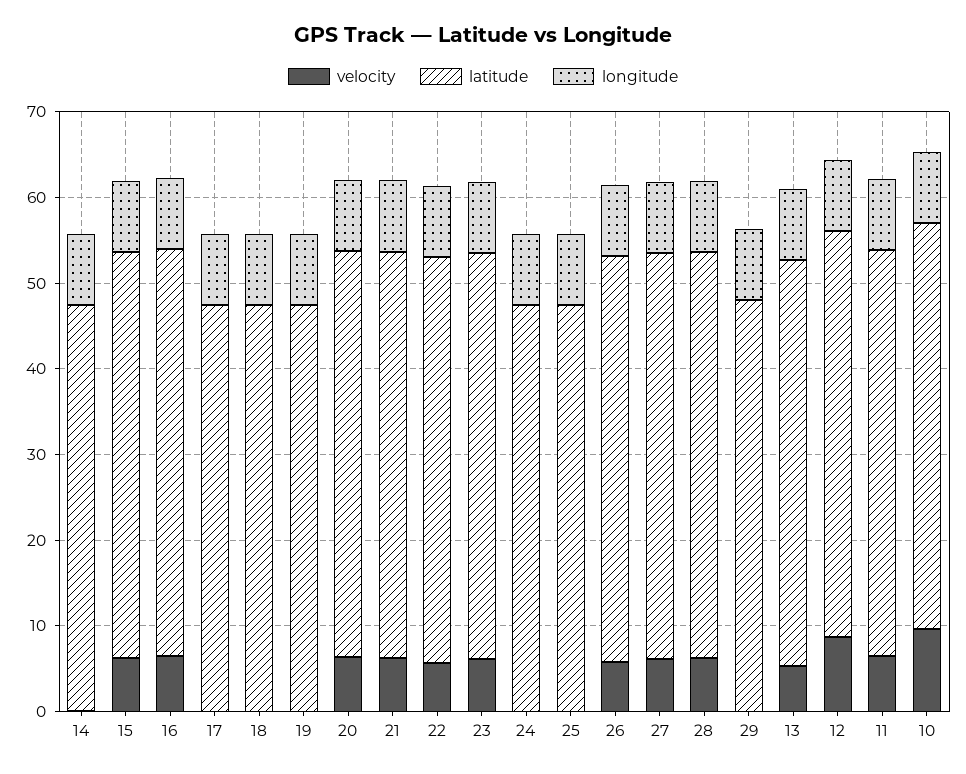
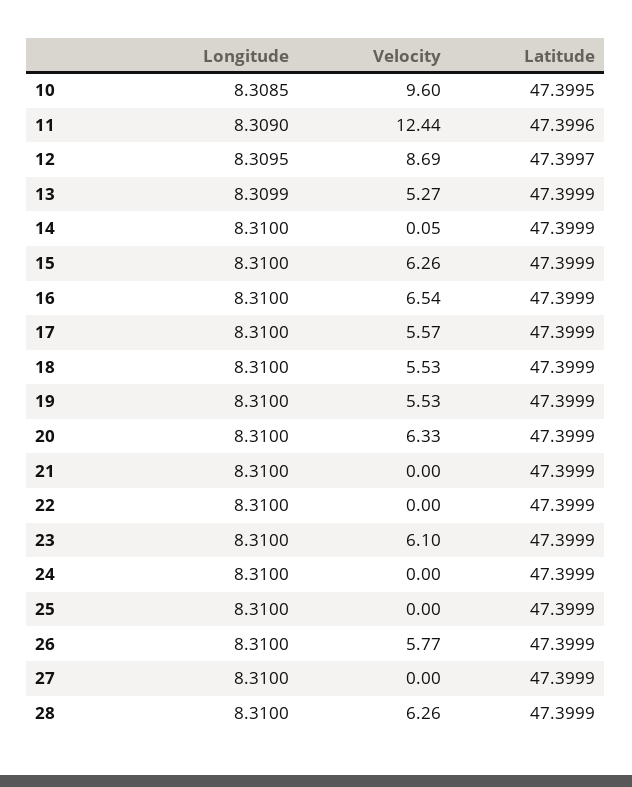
  {
    "velocity": {
      "14": 0.05,
      "15": 6.26,
      "16": 6.54,
-     "17": 0,
+     "17": 5.57,
-     "18": 0,
+     "18": 5.53,
-     "19": 0,
+     "19": 5.53,
      "20": 6.33,
-     "21": 6,
+     "21": 0,
-     "22": 6,
+     "22": 0,
      "23": 6.1,
      "24": 0,
      "25": 0,
      "26": 5.77,
-     "27": 6,
+     "27": 0,
      "28": 6.26,
-     "29": 0,
      "13": 5.27,
      "12": 8.69,
-     "11": 6,
+     "11": 12.44,
      "10": 9.6
    },
    "latitude": {
      "14": 47.3999,
      "15": 47.3999,
      "16": 47.3999,
      "17": 47.3999,
      "18": 47.3999,
      "19": 47.3999,
      "20": 47.3999,
      "21": 47.3999,
      "22": 47.3999,
      "23": 47.3999,
      "24": 47.3999,
      "25": 47.3999,
      "26": 47.3999,
      "27": 47.3999,
      "28": 47.3999,
-     "29": 48,
      "13": 47.3999,
      "12": 47.3997,
      "11": 47.3996,
      "10": 47.3995
    },
    "longitude": {
      "14": 8.31,
      "15": 8.31,
      "16": 8.31,
      "17": 8.31,
      "18": 8.31,
      "19": 8.31,
      "20": 8.31,
      "21": 8.31,
      "22": 8.31,
      "23": 8.31,
      "24": 8.31,
      "25": 8.31,
      "26": 8.31,
      "27": 8.31,
      "28": 8.31,
-     "29": 8,
      "13": 8.3099,
      "12": 8.3095,
      "11": 8.309,
      "10": 8.3085
    }
  }

